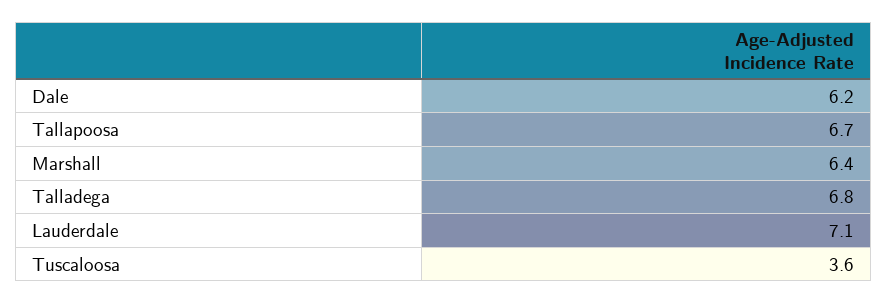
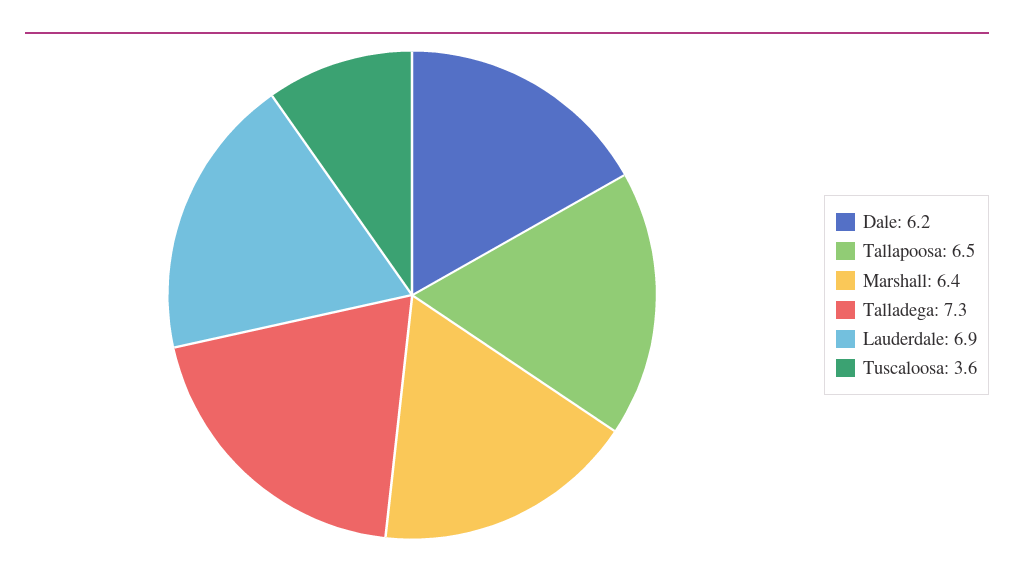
  {
    "Dale": 6.2,
-   "Tallapoosa": 6.7,
+   "Tallapoosa": 6.5,
    "Marshall": 6.4,
-   "Talladega": 6.8,
+   "Talladega": 7.3,
-   "Lauderdale": 7.1,
+   "Lauderdale": 6.9,
    "Tuscaloosa": 3.6
  }

